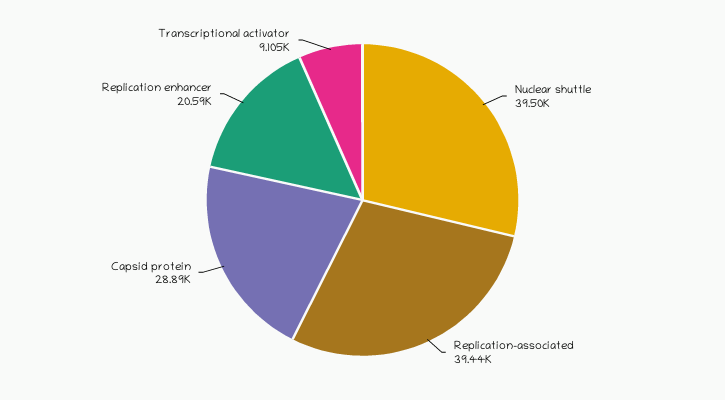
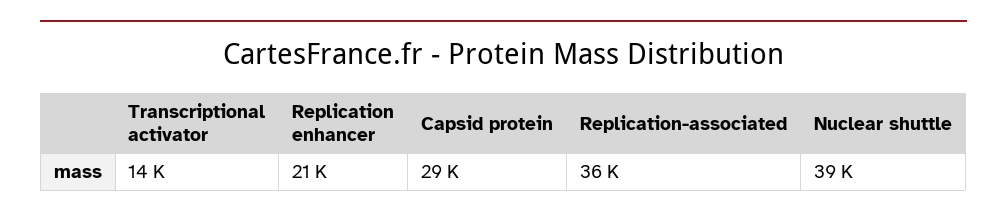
  {
    "Nuclear shuttle": 39500,
-   "Replication-associated": 39440,
+   "Replication-associated": 36000,
    "Capsid protein": 28890,
    "Replication enhancer": 20590,
-   "Transcriptional activator": 9105
+   "Transcriptional activator": 14000
  }

